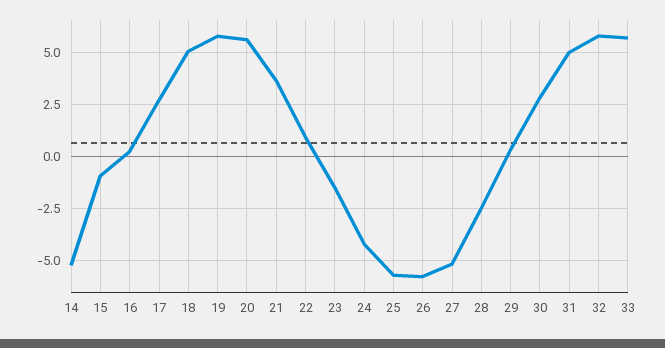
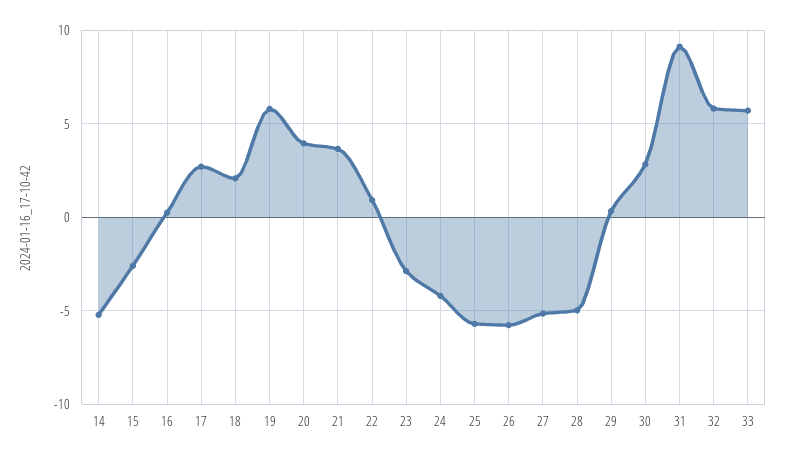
  {
    "14": -5,
-   "15": -1,
+   "15": -2.5,
    "16": 0,
    "17": 2.5,
-   "18": 5,
+   "18": 2,
    "19": 6,
-   "20": 5.5,
+   "20": 4,
    "21": 3.5,
    "22": 1,
-   "23": -1.5,
+   "23": -3,
    "24": -4,
    "25": -5.5,
    "26": -6,
    "27": -5,
-   "28": -2.5,
+   "28": -5,
    "29": 0.5,
    "30": 3,
-   "31": 5,
+   "31": 9,
    "32": 6,
    "33": 5.5
  }

